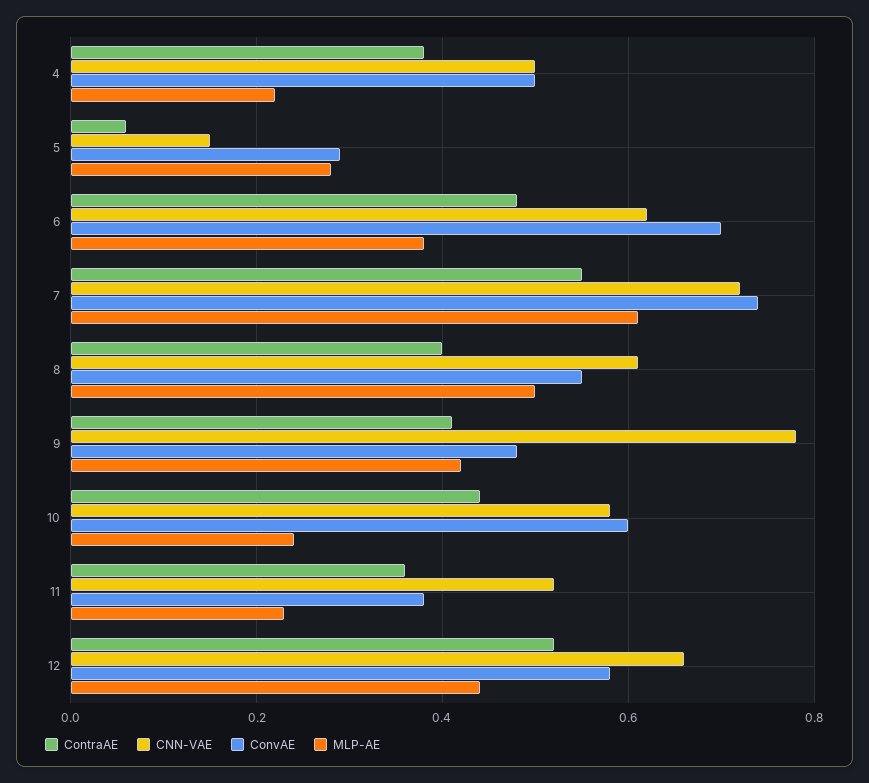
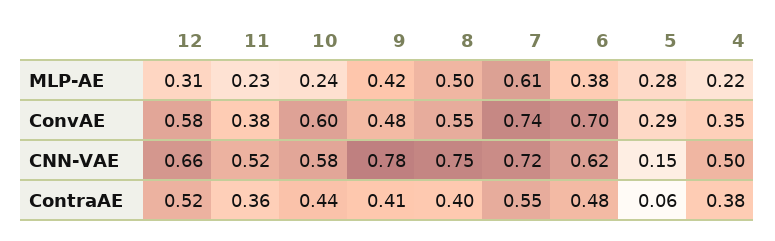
  {
    "ContraAE": {
      "4": 0.38,
      "5": 0.06,
      "6": 0.48,
      "7": 0.55,
      "8": 0.4,
      "9": 0.41,
      "10": 0.44,
      "11": 0.36,
      "12": 0.52
    },
    "CNN-VAE": {
      "4": 0.5,
      "5": 0.15,
      "6": 0.62,
      "7": 0.72,
-     "8": 0.6,
+     "8": 0.75,
      "9": 0.78,
      "10": 0.58,
      "11": 0.52,
      "12": 0.66
    },
    "ConvAE": {
-     "4": 0.5,
+     "4": 0.35,
      "5": 0.29,
      "6": 0.7,
      "7": 0.74,
      "8": 0.55,
      "9": 0.48,
      "10": 0.6,
      "11": 0.38,
      "12": 0.58
    },
    "MLP-AE": {
      "4": 0.22,
      "5": 0.28,
      "6": 0.38,
      "7": 0.61,
      "8": 0.5,
      "9": 0.42,
      "10": 0.24,
      "11": 0.23,
-     "12": 0.45
+     "12": 0.31
    }
  }

